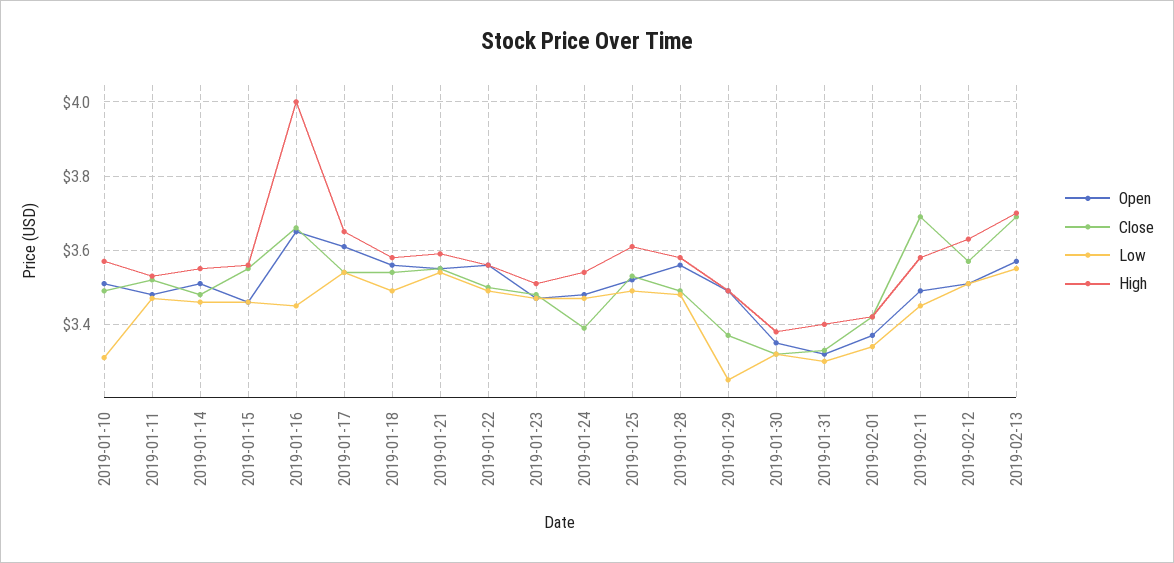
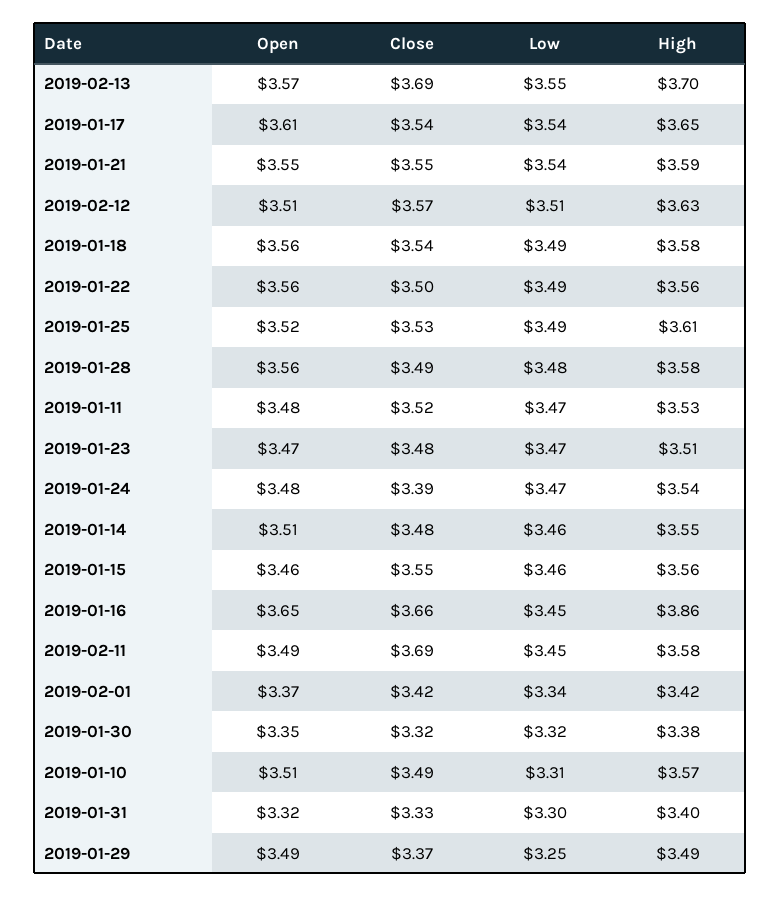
  {
    "Open": {
      "2019-01-10": 3.51,
      "2019-01-11": 3.48,
      "2019-01-14": 3.51,
      "2019-01-15": 3.46,
      "2019-01-16": 3.65,
      "2019-01-17": 3.61,
      "2019-01-18": 3.56,
      "2019-01-21": 3.55,
      "2019-01-22": 3.56,
      "2019-01-23": 3.47,
      "2019-01-24": 3.48,
      "2019-01-25": 3.52,
      "2019-01-28": 3.56,
      "2019-01-29": 3.49,
      "2019-01-30": 3.35,
      "2019-01-31": 3.32,
      "2019-02-01": 3.37,
      "2019-02-11": 3.49,
      "2019-02-12": 3.51,
      "2019-02-13": 3.57
    },
    "Close": {
      "2019-01-10": 3.49,
      "2019-01-11": 3.52,
      "2019-01-14": 3.48,
      "2019-01-15": 3.55,
      "2019-01-16": 3.66,
      "2019-01-17": 3.54,
      "2019-01-18": 3.54,
      "2019-01-21": 3.55,
      "2019-01-22": 3.5,
      "2019-01-23": 3.48,
      "2019-01-24": 3.39,
      "2019-01-25": 3.53,
      "2019-01-28": 3.49,
      "2019-01-29": 3.37,
      "2019-01-30": 3.32,
      "2019-01-31": 3.33,
      "2019-02-01": 3.42,
      "2019-02-11": 3.69,
      "2019-02-12": 3.57,
      "2019-02-13": 3.69
    },
    "Low": {
      "2019-01-10": 3.31,
      "2019-01-11": 3.47,
      "2019-01-14": 3.46,
      "2019-01-15": 3.46,
      "2019-01-16": 3.45,
      "2019-01-17": 3.54,
      "2019-01-18": 3.49,
      "2019-01-21": 3.54,
      "2019-01-22": 3.49,
      "2019-01-23": 3.47,
      "2019-01-24": 3.47,
      "2019-01-25": 3.49,
      "2019-01-28": 3.48,
      "2019-01-29": 3.25,
      "2019-01-30": 3.32,
      "2019-01-31": 3.3,
      "2019-02-01": 3.34,
      "2019-02-11": 3.45,
      "2019-02-12": 3.51,
      "2019-02-13": 3.55
    },
    "High": {
      "2019-01-10": 3.57,
      "2019-01-11": 3.53,
      "2019-01-14": 3.55,
      "2019-01-15": 3.56,
-     "2019-01-16": 4,
+     "2019-01-16": 3.86,
      "2019-01-17": 3.65,
      "2019-01-18": 3.58,
      "2019-01-21": 3.59,
      "2019-01-22": 3.56,
      "2019-01-23": 3.51,
      "2019-01-24": 3.54,
      "2019-01-25": 3.61,
      "2019-01-28": 3.58,
      "2019-01-29": 3.49,
      "2019-01-30": 3.38,
      "2019-01-31": 3.4,
      "2019-02-01": 3.42,
      "2019-02-11": 3.58,
      "2019-02-12": 3.63,
      "2019-02-13": 3.7
    }
  }

